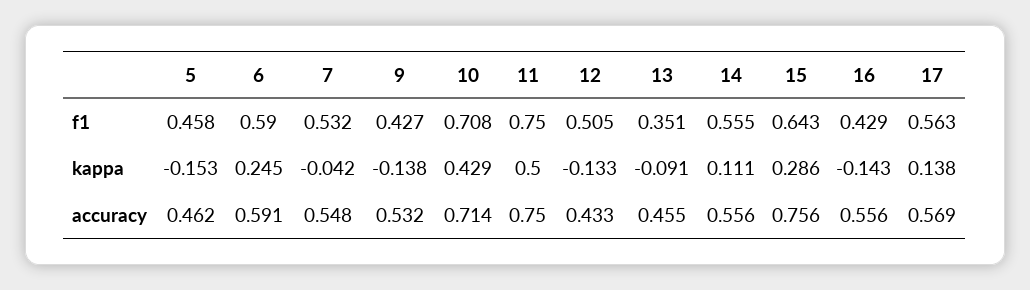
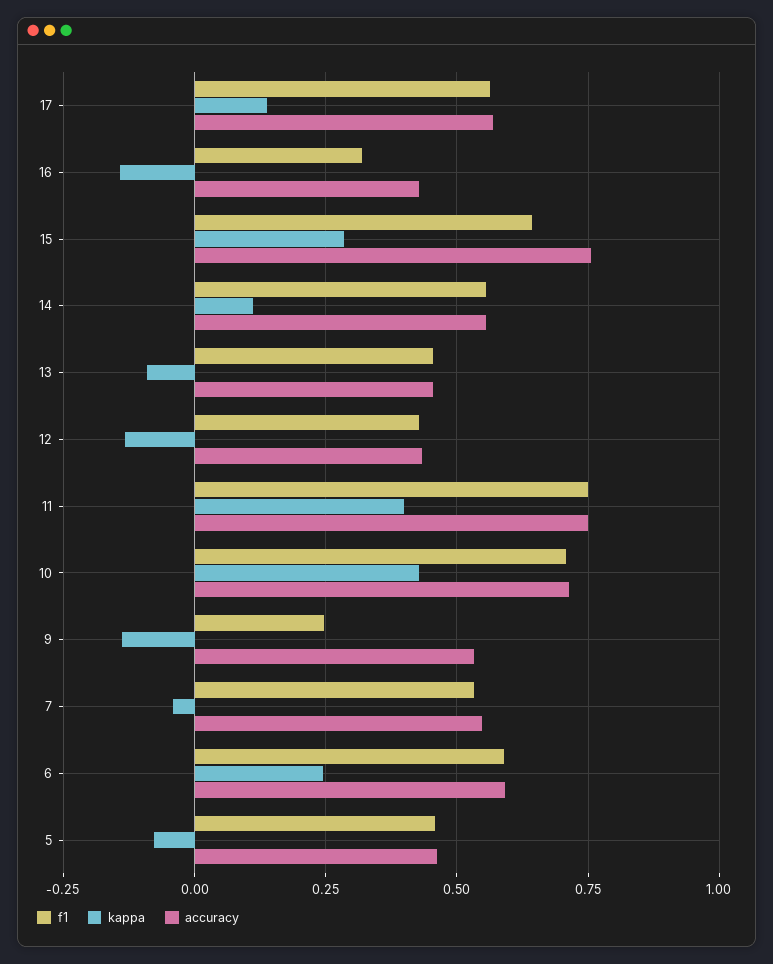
  {
    "f1": {
      "5": 0.458,
      "6": 0.59,
      "7": 0.532,
-     "9": 0.427,
+     "9": 0.25,
      "10": 0.708,
      "11": 0.75,
-     "12": 0.505,
+     "12": 0.425,
-     "13": 0.351,
+     "13": 0.45,
      "14": 0.555,
      "15": 0.643,
-     "16": 0.429,
+     "16": 0.325,
      "17": 0.563
    },
    "kappa": {
-     "5": -0.153,
+     "5": -0.075,
      "6": 0.245,
      "7": -0.042,
      "9": -0.138,
      "10": 0.429,
-     "11": 0.5,
+     "11": 0.4,
      "12": -0.133,
      "13": -0.091,
      "14": 0.111,
      "15": 0.286,
      "16": -0.143,
      "17": 0.138
    },
    "accuracy": {
      "5": 0.462,
      "6": 0.591,
      "7": 0.548,
      "9": 0.532,
      "10": 0.714,
      "11": 0.75,
      "12": 0.433,
      "13": 0.455,
      "14": 0.556,
      "15": 0.756,
-     "16": 0.556,
+     "16": 0.425,
      "17": 0.569
    }
  }

